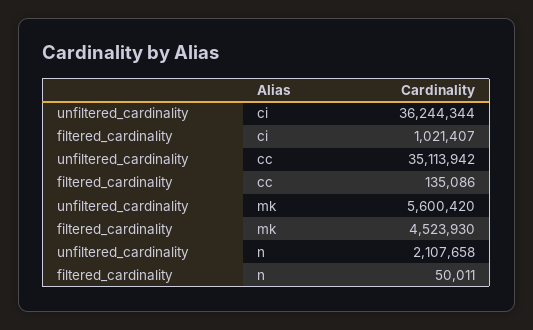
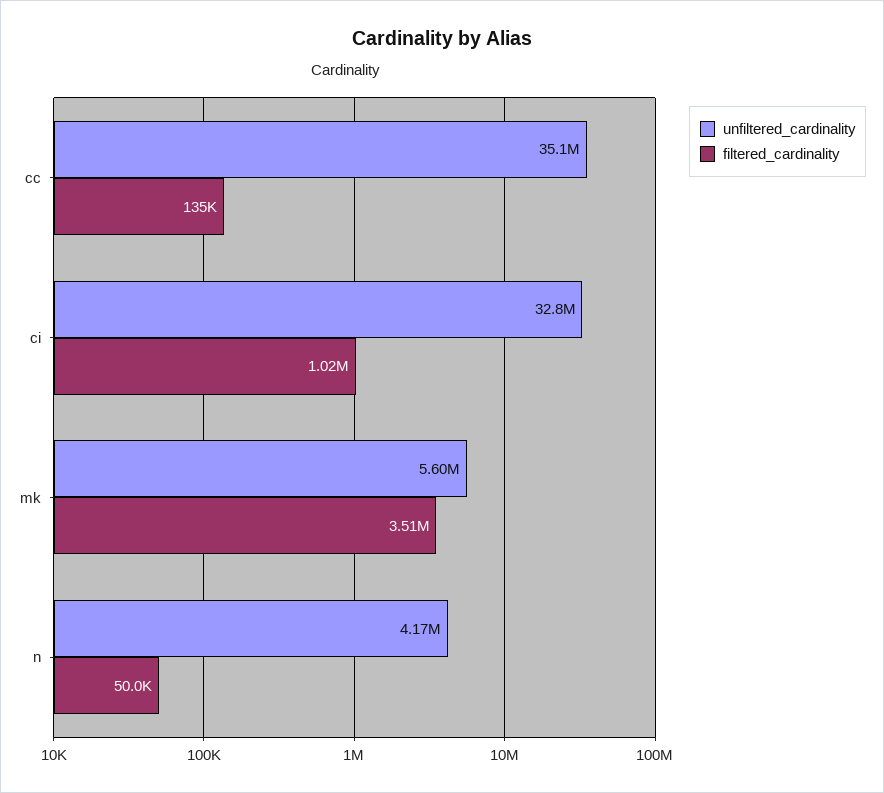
  {
    "unfiltered_cardinality": {
-     "ci": 36244344,
+     "ci": 32800000,
      "cc": 35113942,
      "mk": 5600420,
-     "n": 2107658
+     "n": 4170000
    },
    "filtered_cardinality": {
      "ci": 1021407,
      "cc": 135086,
-     "mk": 4523930,
+     "mk": 3510000,
      "n": 50011
    }
  }

